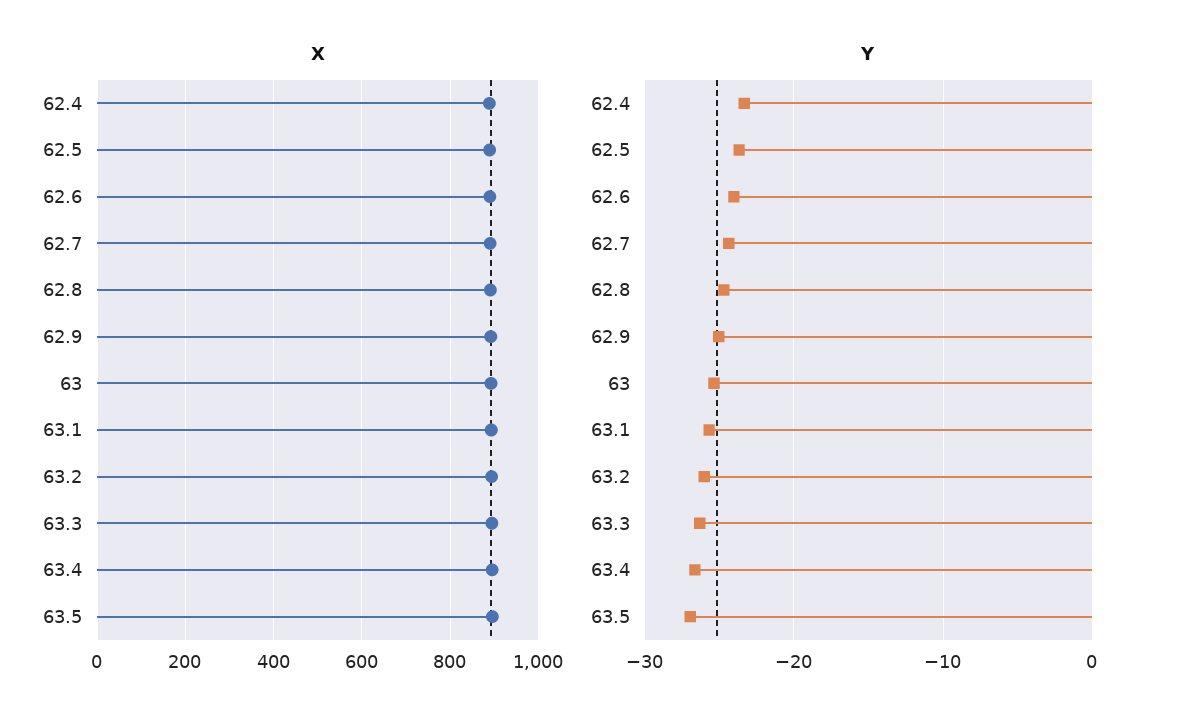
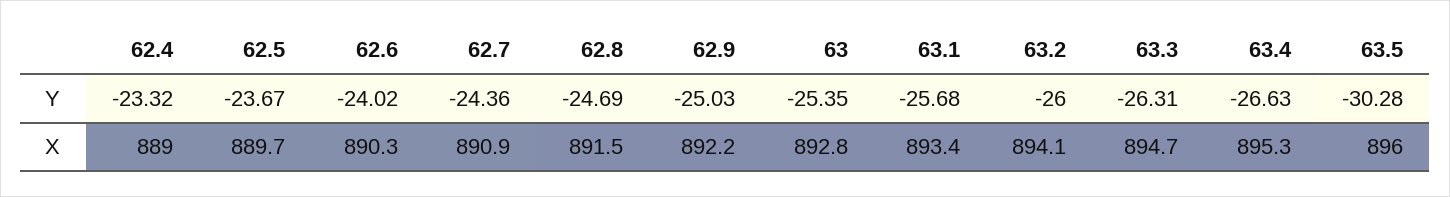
  {
    "X": {
      "62.4": 889,
      "62.5": 889.7,
      "62.6": 890.3,
      "62.7": 890.9,
      "62.8": 891.5,
      "62.9": 892.2,
      "63": 892.8,
      "63.1": 893.4,
      "63.2": 894.1,
      "63.3": 894.7,
      "63.4": 895.3,
      "63.5": 896
    },
    "Y": {
      "62.4": -23.32,
      "62.5": -23.67,
      "62.6": -24.02,
      "62.7": -24.36,
      "62.8": -24.69,
      "62.9": -25.03,
      "63": -25.35,
      "63.1": -25.68,
      "63.2": -26,
      "63.3": -26.31,
      "63.4": -26.63,
-     "63.5": -27
+     "63.5": -30.28
    }
  }

